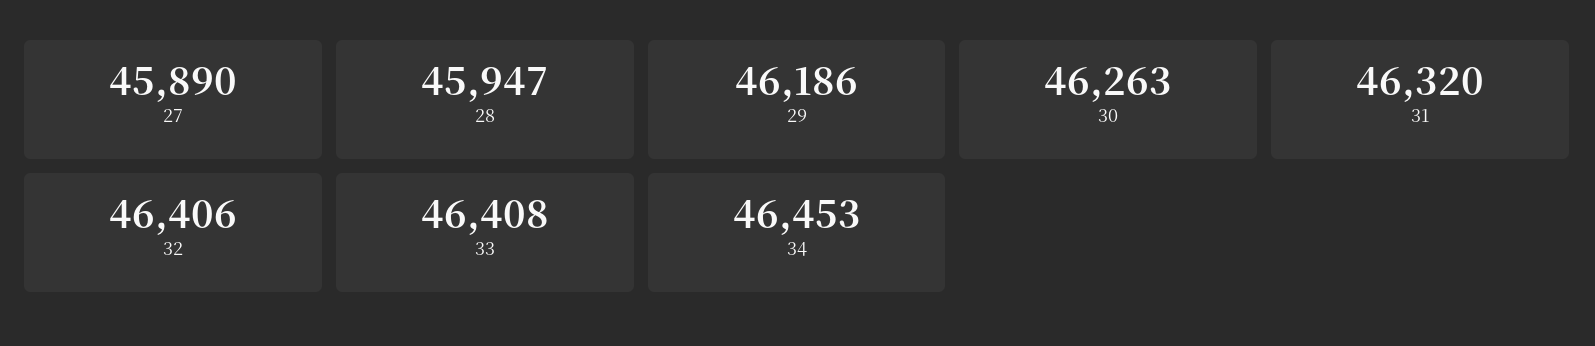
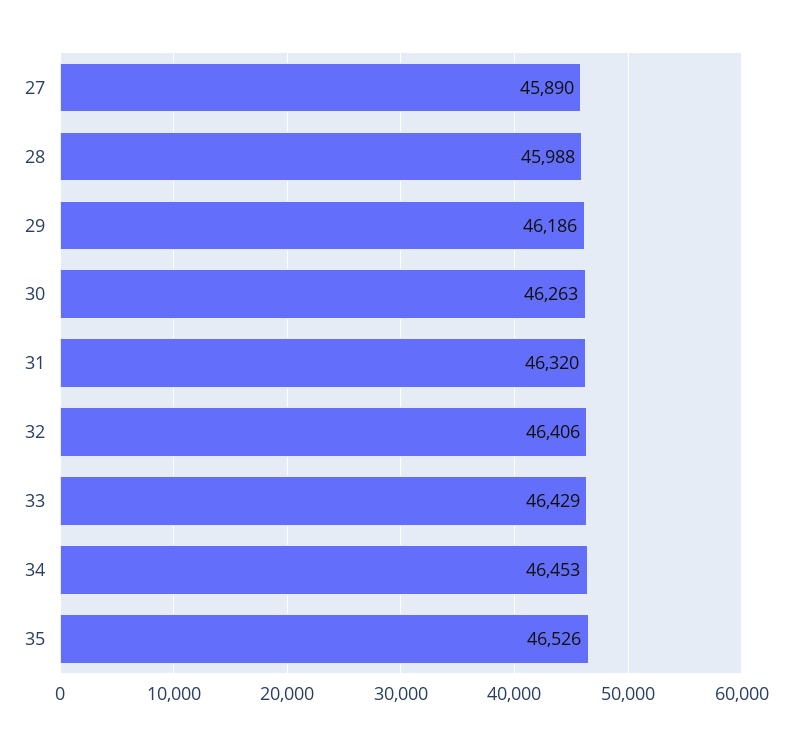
  {
    "27": 45890,
-   "28": 45947,
+   "28": 45988,
    "29": 46186,
    "30": 46263,
    "31": 46320,
    "32": 46406,
-   "33": 46408,
+   "33": 46429,
-   "34": 46453
+   "34": 46453,
+   "35": 46526
  }

